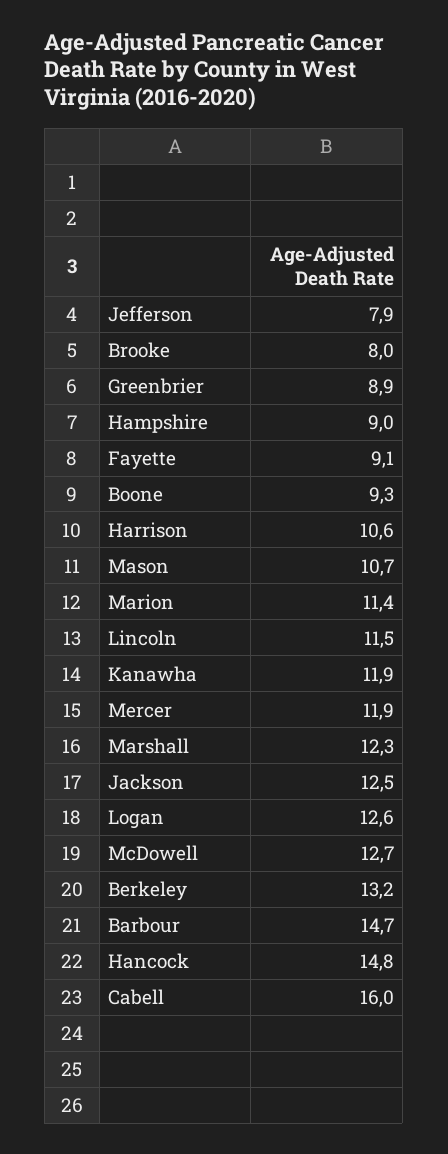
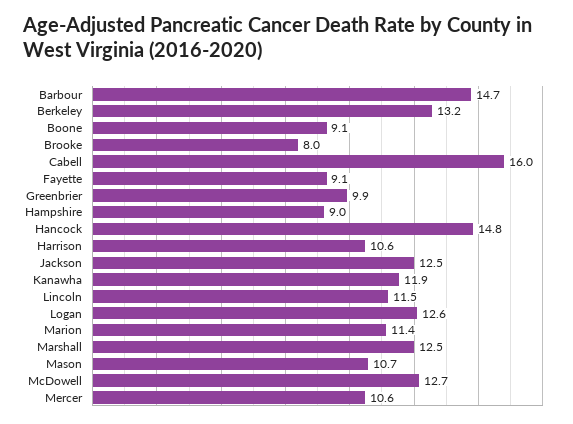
  {
-   "Jefferson": 7.9,
    "Brooke": 8,
-   "Greenbrier": 8.9,
+   "Greenbrier": 9.9,
    "Hampshire": 9,
    "Fayette": 9.1,
-   "Boone": 9.3,
+   "Boone": 9.1,
    "Harrison": 10.6,
    "Mason": 10.7,
    "Marion": 11.4,
    "Lincoln": 11.5,
    "Kanawha": 11.9,
-   "Mercer": 11.9,
+   "Mercer": 10.6,
-   "Marshall": 12.3,
+   "Marshall": 12.5,
    "Jackson": 12.5,
    "Logan": 12.6,
    "McDowell": 12.7,
    "Berkeley": 13.2,
    "Barbour": 14.7,
    "Hancock": 14.8,
    "Cabell": 16
  }

